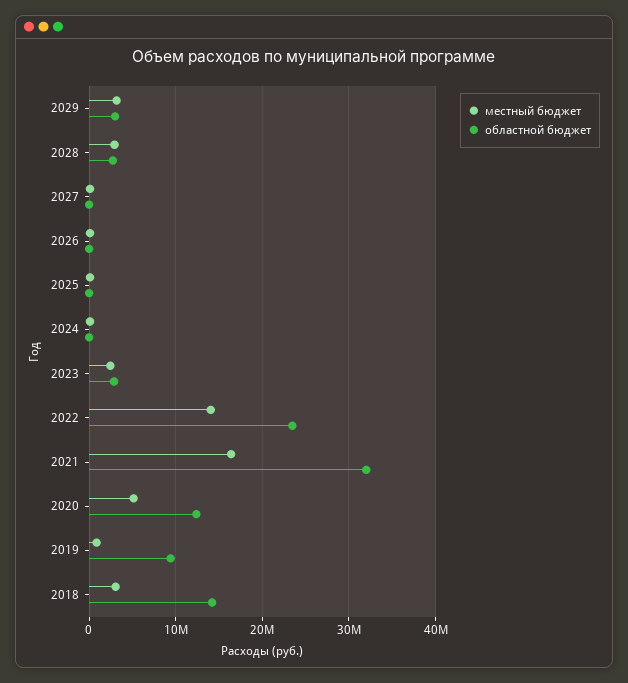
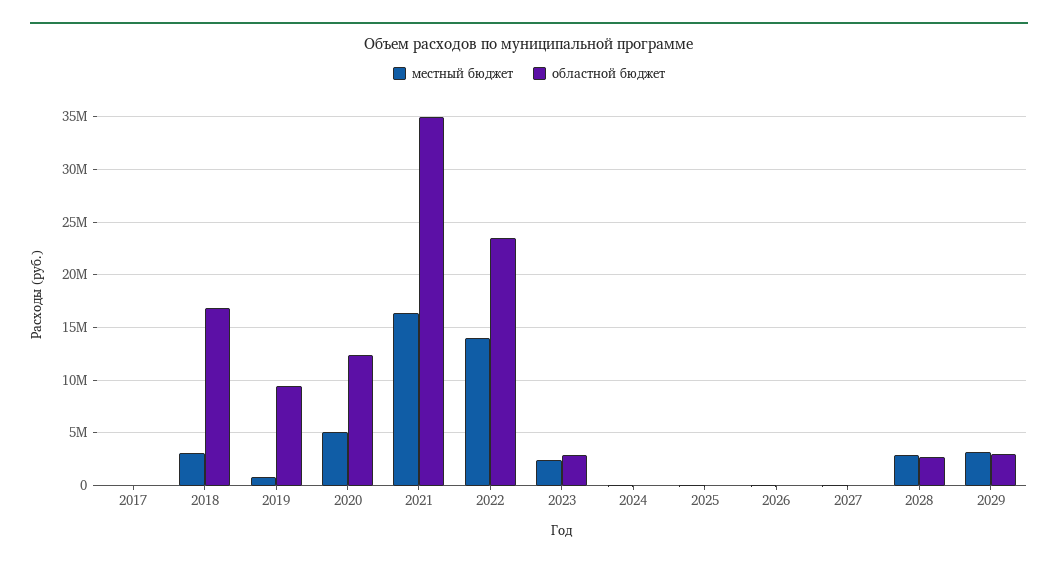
  {
    "местный бюджет": {
      "2029": 3000000,
      "2028": 3000000,
      "2027": 0,
      "2026": 0,
      "2025": 0,
      "2024": 0,
      "2023": 2000000,
      "2022": 14000000,
      "2021": 16000000,
      "2020": 5000000,
      "2019": 1000000,
-     "2018": 3000000
+     "2018": 3000000,
+     "2017": 0
    },
    "областной бюджет": {
      "2029": 3000000,
      "2028": 3000000,
      "2027": 0,
      "2026": 0,
      "2025": 0,
      "2024": 0,
      "2023": 3000000,
      "2022": 23000000,
-     "2021": 32000000,
+     "2021": 35000000,
      "2020": 12000000,
      "2019": 9000000,
-     "2018": 14000000
+     "2018": 17000000,
+     "2017": 0
    }
  }

